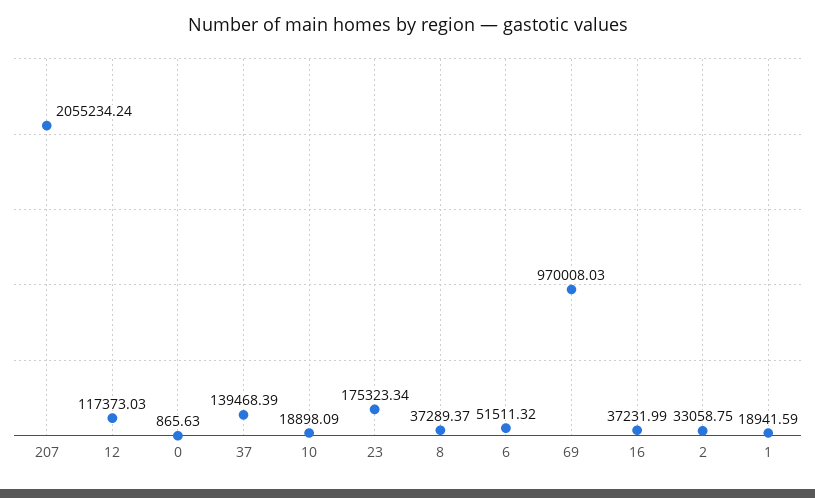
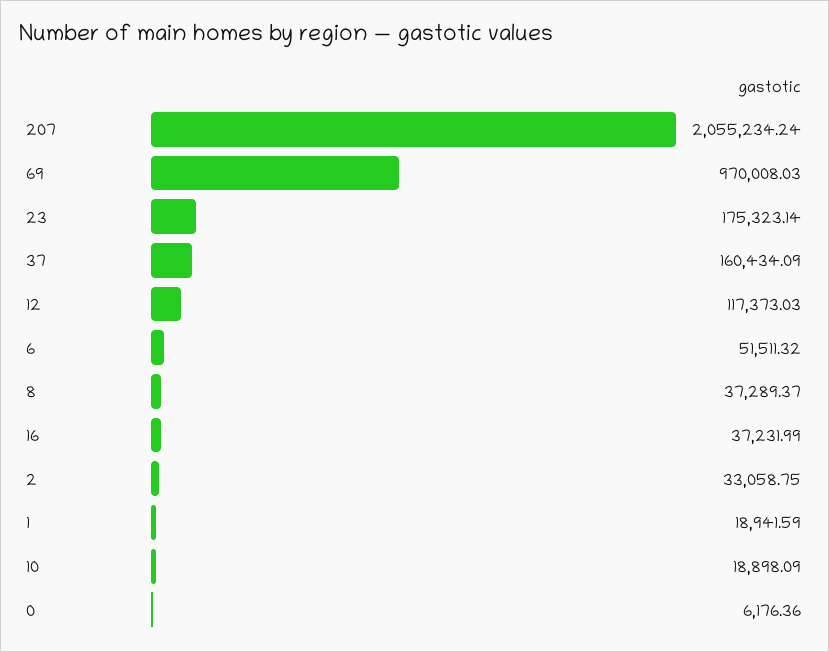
  {
    "207": 2055234.24,
    "12": 117373.03,
-   "0": 865.63,
+   "0": 6176.36,
-   "37": 139468.39,
+   "37": 160434.09,
    "10": 18898.09,
-   "23": 175323.34,
+   "23": 175323.14,
    "8": 37289.37,
    "6": 51511.32,
    "69": 970008.03,
    "16": 37231.99,
    "2": 33058.75,
    "1": 18941.59
  }

